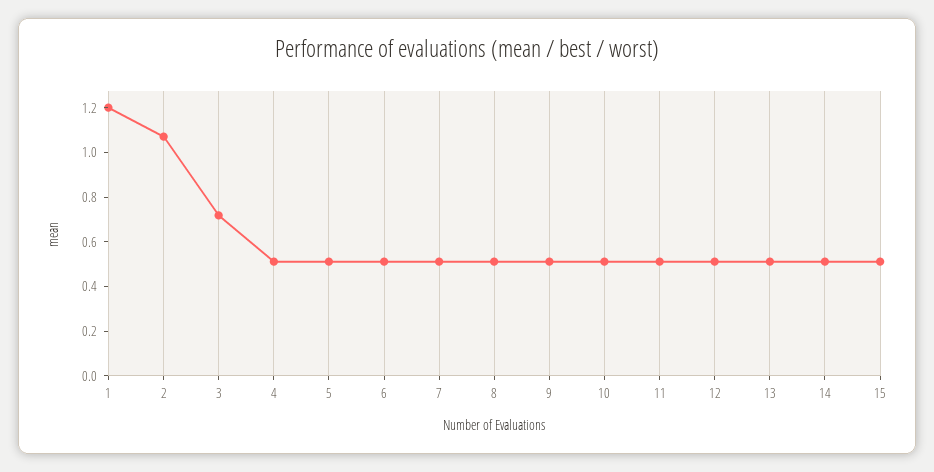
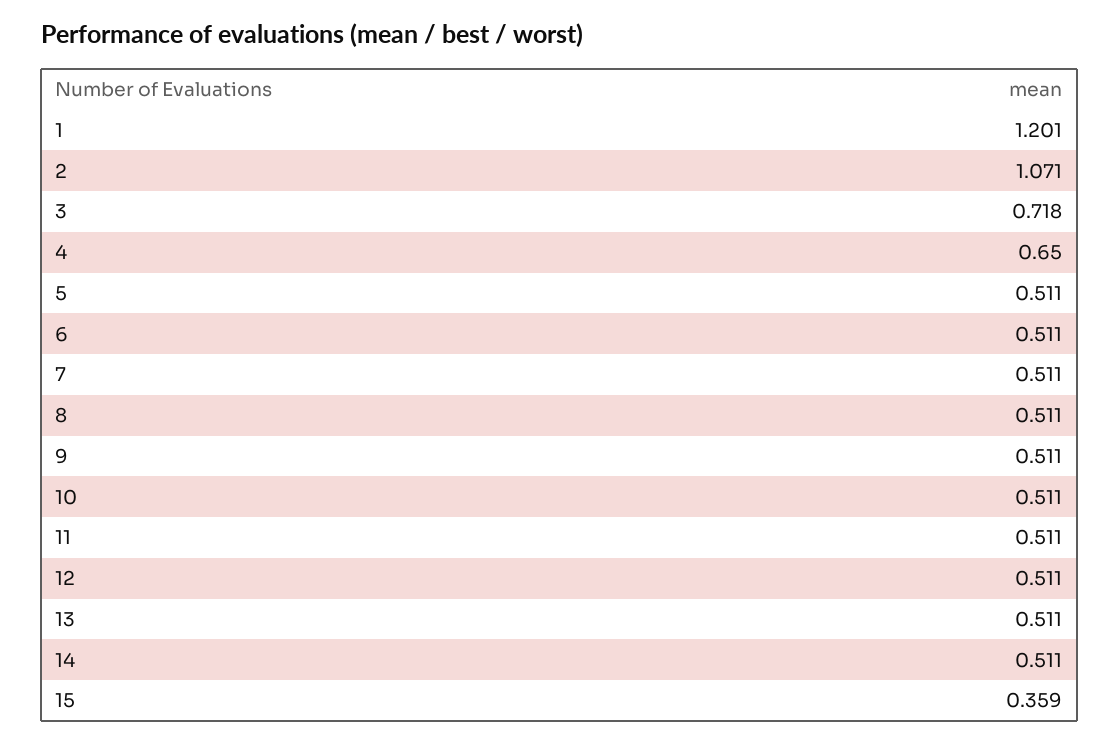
  {
    "1": 1.201,
    "2": 1.071,
    "3": 0.718,
-   "4": 0.5,
+   "4": 0.65,
    "5": 0.511,
    "6": 0.511,
    "7": 0.511,
    "8": 0.511,
    "9": 0.511,
    "10": 0.511,
    "11": 0.511,
    "12": 0.511,
    "13": 0.511,
    "14": 0.511,
-   "15": 0.5
+   "15": 0.359
  }

